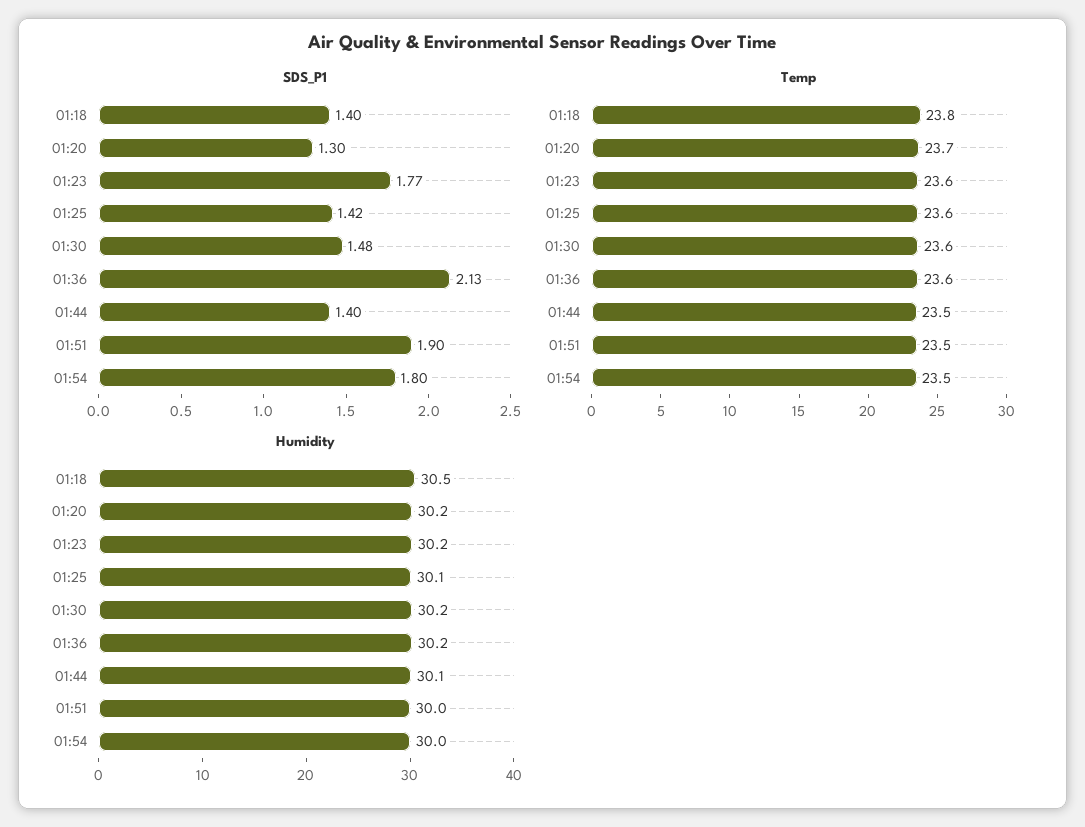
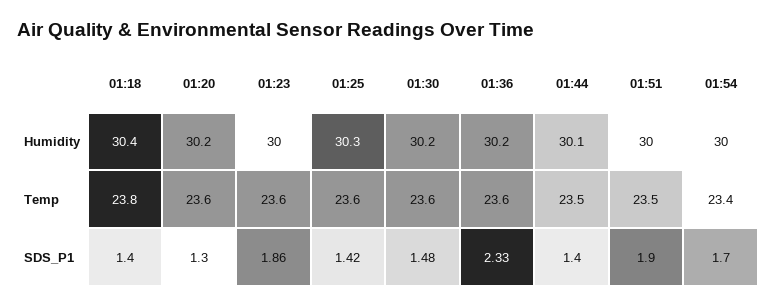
  {
    "SDS_P1": {
      "01:18": 1.4,
      "01:20": 1.3,
-     "01:23": 1.77,
+     "01:23": 1.86,
      "01:25": 1.42,
      "01:30": 1.48,
-     "01:36": 2.13,
+     "01:36": 2.33,
      "01:44": 1.4,
      "01:51": 1.9,
-     "01:54": 1.8
+     "01:54": 1.7
    },
    "Temp": {
      "01:18": 23.8,
-     "01:20": 23.7,
+     "01:20": 23.6,
      "01:23": 23.6,
      "01:25": 23.6,
      "01:30": 23.6,
      "01:36": 23.6,
      "01:44": 23.5,
      "01:51": 23.5,
-     "01:54": 23.5
+     "01:54": 23.4
    },
    "Humidity": {
-     "01:18": 30.5,
+     "01:18": 30.4,
      "01:20": 30.2,
-     "01:23": 30.2,
+     "01:23": 30,
-     "01:25": 30.1,
+     "01:25": 30.3,
      "01:30": 30.2,
      "01:36": 30.2,
      "01:44": 30.1,
      "01:51": 30,
      "01:54": 30
    }
  }

